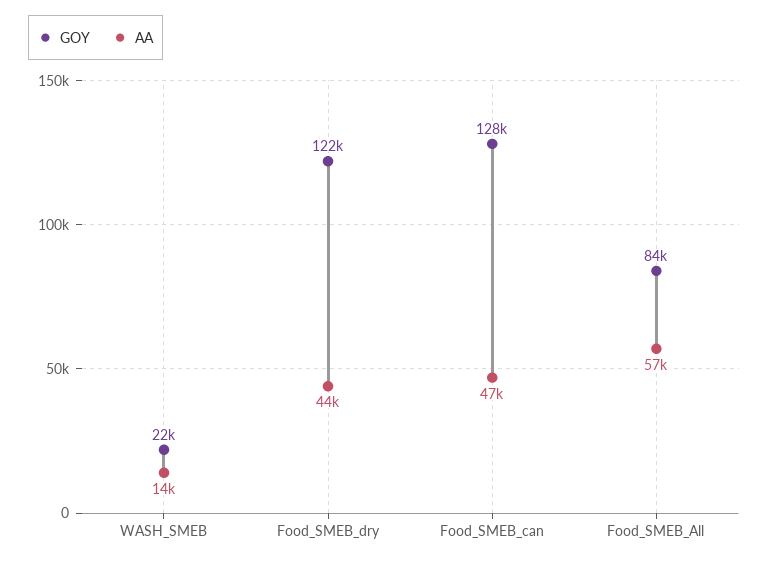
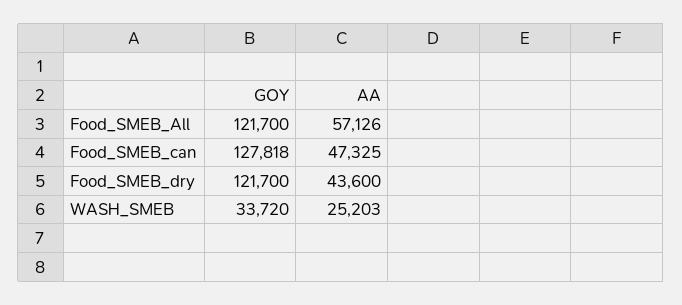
  {
    "GOY": {
-     "WASH_SMEB": 22000,
+     "WASH_SMEB": 33720,
      "Food_SMEB_dry": 121700,
      "Food_SMEB_can": 127818,
-     "Food_SMEB_All": 84000
+     "Food_SMEB_All": 121700
    },
    "AA": {
-     "WASH_SMEB": 14000,
+     "WASH_SMEB": 25203,
      "Food_SMEB_dry": 43600,
      "Food_SMEB_can": 47325,
      "Food_SMEB_All": 57126
    }
  }

